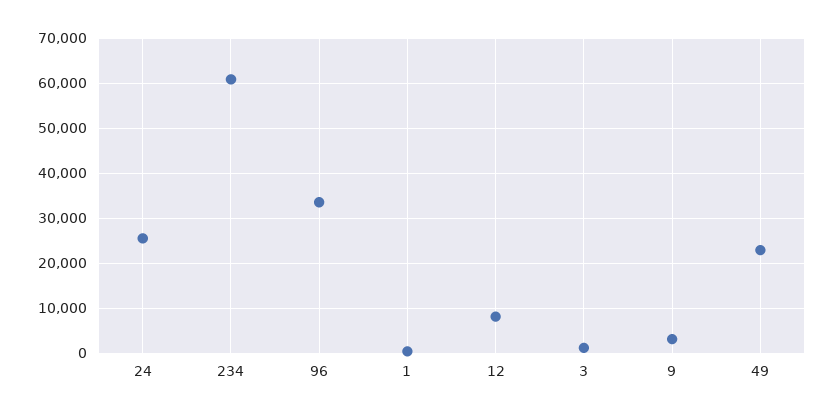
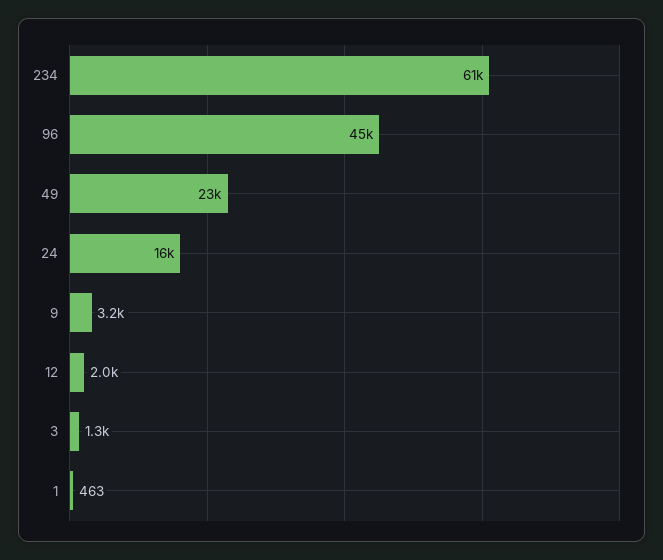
  {
-   "24": 26000,
+   "24": 16000,
    "234": 61000,
-   "96": 34000,
+   "96": 45000,
    "1": 463,
-   "12": 8000,
+   "12": 2000,
    "3": 1300,
    "9": 3200,
    "49": 23000
  }

